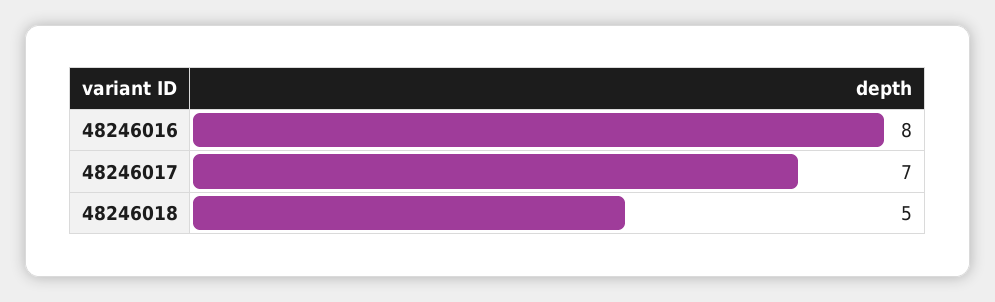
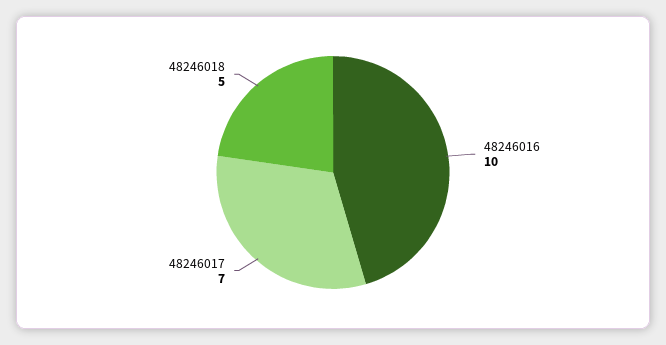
  {
-   "48246016": 8,
+   "48246016": 10,
    "48246017": 7,
    "48246018": 5
  }

